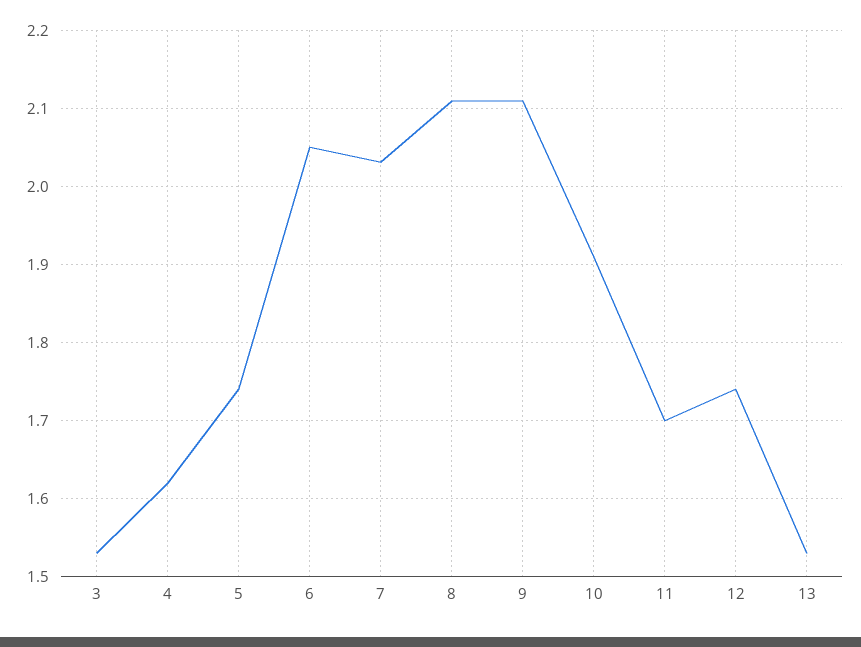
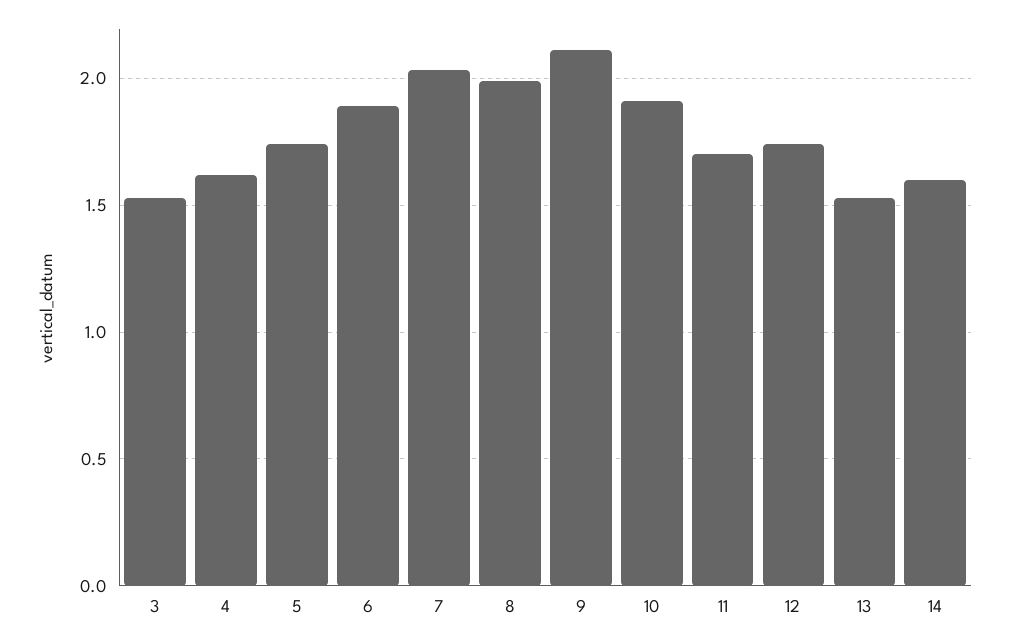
  {
    "3": 1.53,
    "4": 1.62,
    "5": 1.74,
-   "6": 2.05,
+   "6": 1.9,
    "7": 2.03,
-   "8": 2.11,
+   "8": 2,
    "9": 2.11,
    "10": 1.91,
    "11": 1.7,
    "12": 1.74,
-   "13": 1.53
+   "13": 1.53,
+   "14": 1.6
  }

